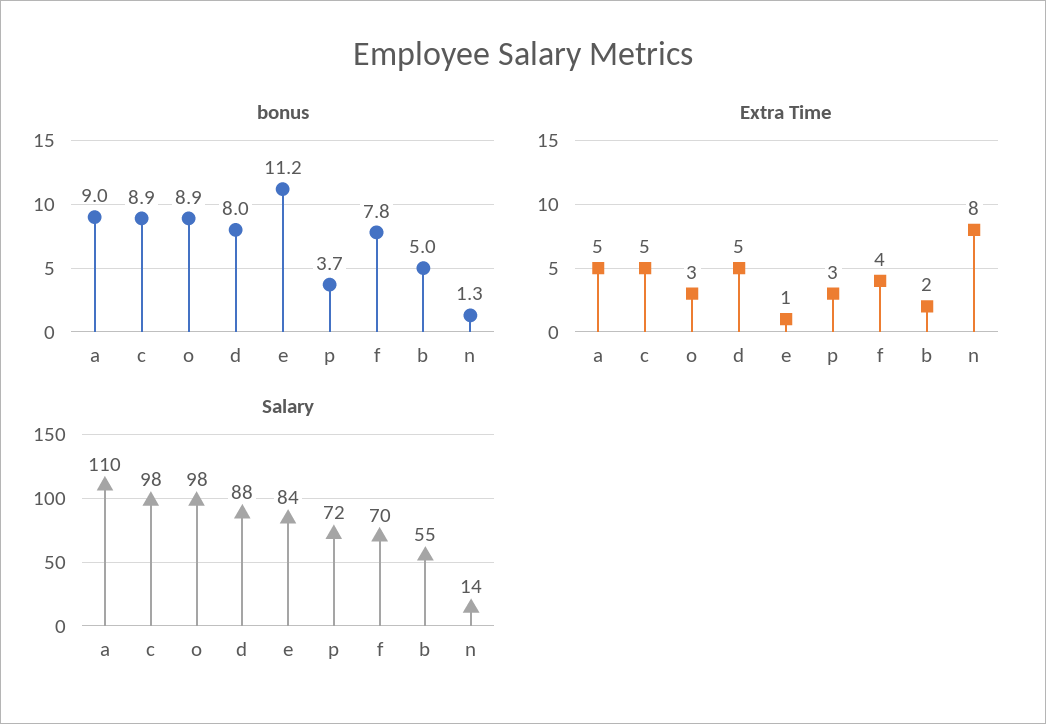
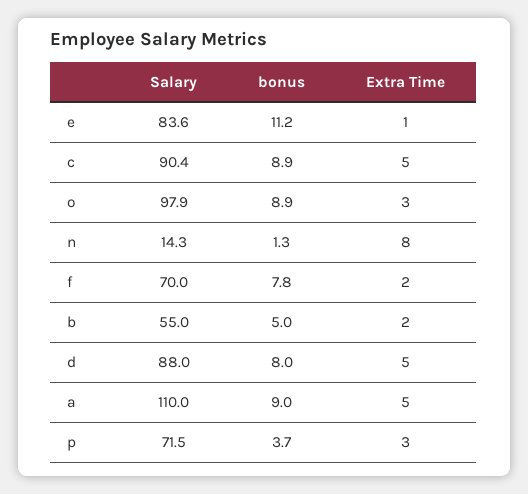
  {
    "bonus": {
      "a": 9,
      "c": 8.9,
      "o": 8.9,
      "d": 8,
      "e": 11.2,
      "p": 3.7,
      "f": 7.8,
      "b": 5,
      "n": 1.3
    },
    "Extra Time": {
      "a": 5,
      "c": 5,
      "o": 3,
      "d": 5,
      "e": 1,
      "p": 3,
-     "f": 4,
+     "f": 2,
      "b": 2,
      "n": 8
    },
    "Salary": {
      "a": 110,
-     "c": 98,
+     "c": 90.4,
      "o": 97.9,
      "d": 88,
      "e": 83.6,
      "p": 71.5,
      "f": 70,
      "b": 55,
      "n": 14.3
    }
  }

